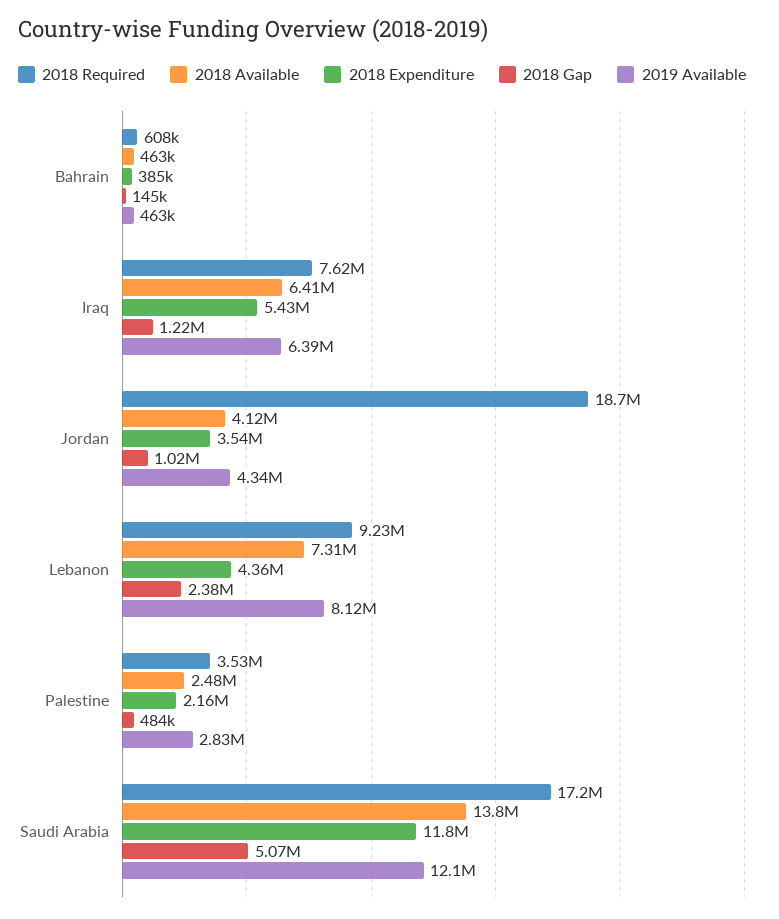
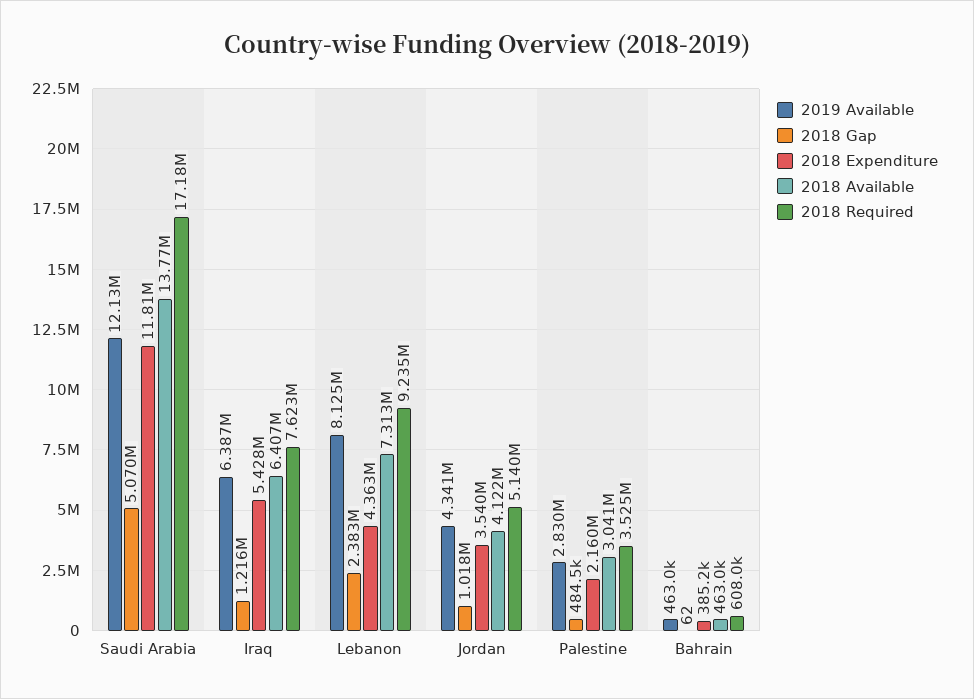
  {
    "2018 Required": {
      "Bahrain": 608000,
      "Iraq": 7623000,
-     "Jordan": 18700000,
+     "Jordan": 5140000,
      "Lebanon": 9235000,
      "Palestine": 3525000,
      "Saudi Arabia": 17180000
    },
    "2018 Available": {
      "Bahrain": 463000,
      "Iraq": 6407000,
      "Jordan": 4122000,
      "Lebanon": 7313000,
-     "Palestine": 2480000,
+     "Palestine": 3041000,
      "Saudi Arabia": 13770000
    },
    "2018 Expenditure": {
      "Bahrain": 385200,
      "Iraq": 5428000,
      "Jordan": 3540000,
      "Lebanon": 4363000,
      "Palestine": 2160000,
      "Saudi Arabia": 11810000
    },
    "2018 Gap": {
-     "Bahrain": 145000,
+     "Bahrain": 62,
      "Iraq": 1216000,
      "Jordan": 1018000,
      "Lebanon": 2383000,
      "Palestine": 484500,
      "Saudi Arabia": 5070000
    },
    "2019 Available": {
      "Bahrain": 463000,
      "Iraq": 6387000,
      "Jordan": 4341000,
      "Lebanon": 8125000,
      "Palestine": 2830000,
      "Saudi Arabia": 12130000
    }
  }

